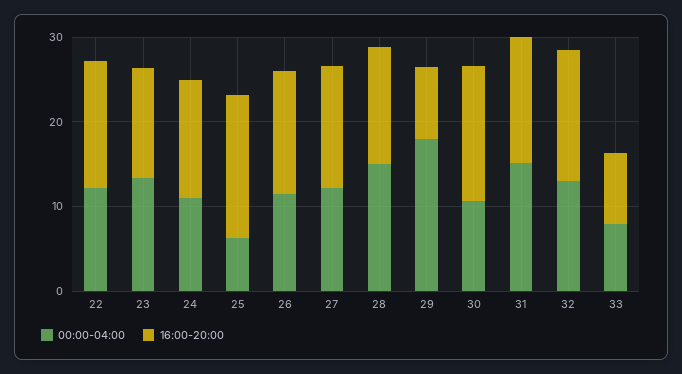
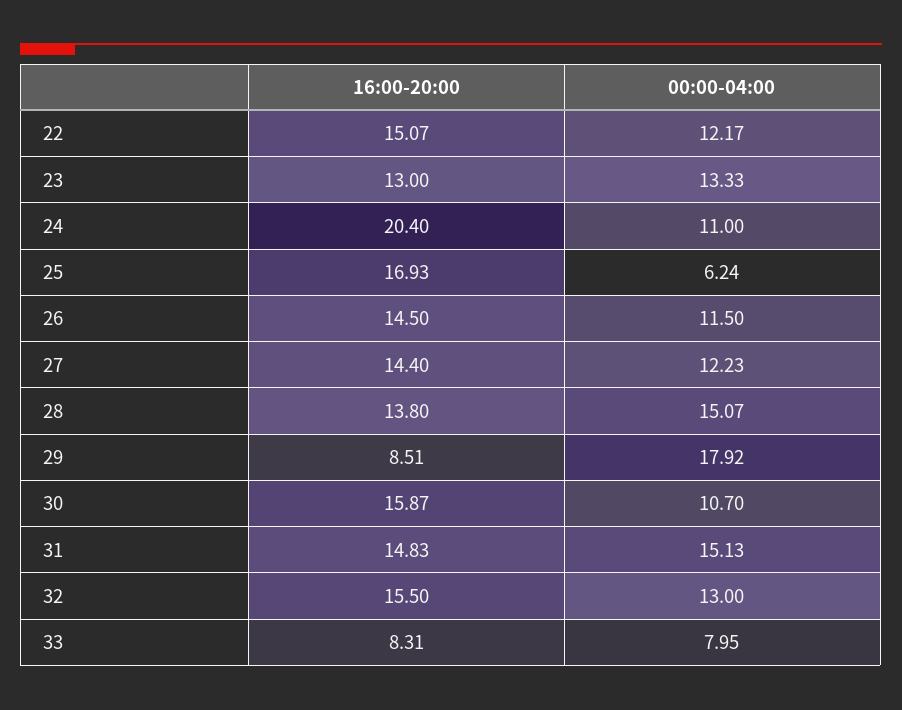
  {
    "00:00-04:00": {
      "22": 12.17,
      "23": 13.33,
      "24": 11,
      "25": 6.24,
      "26": 11.5,
      "27": 12.23,
      "28": 15.07,
      "29": 17.92,
      "30": 10.7,
      "31": 15.13,
      "32": 13,
      "33": 7.95
    },
    "16:00-20:00": {
      "22": 15.07,
      "23": 13,
-     "24": 14,
+     "24": 20.4,
      "25": 16.93,
      "26": 14.5,
      "27": 14.4,
      "28": 13.8,
      "29": 8.51,
      "30": 15.87,
      "31": 14.83,
      "32": 15.5,
      "33": 8.31
    }
  }

